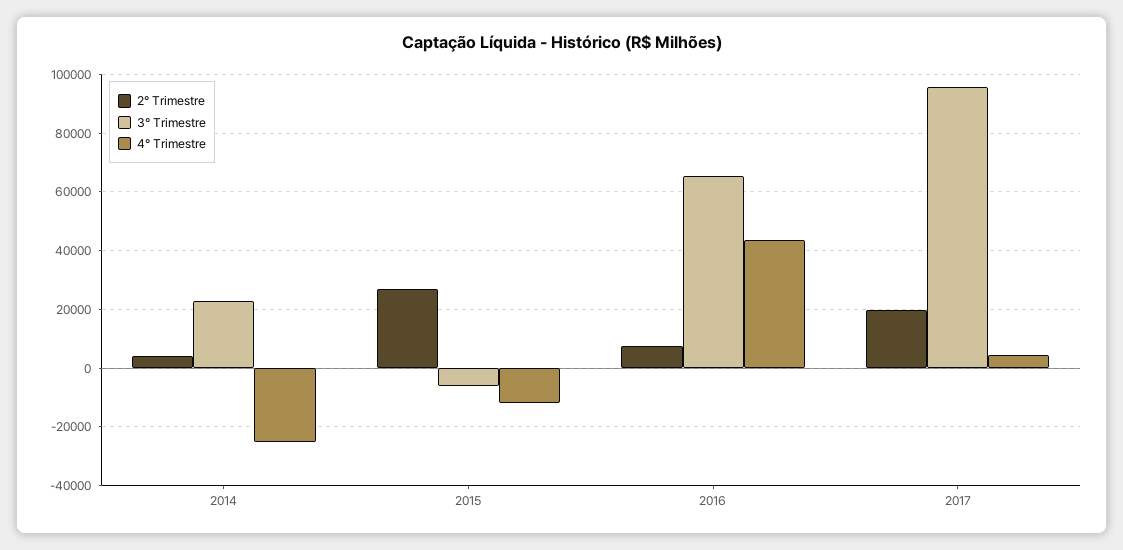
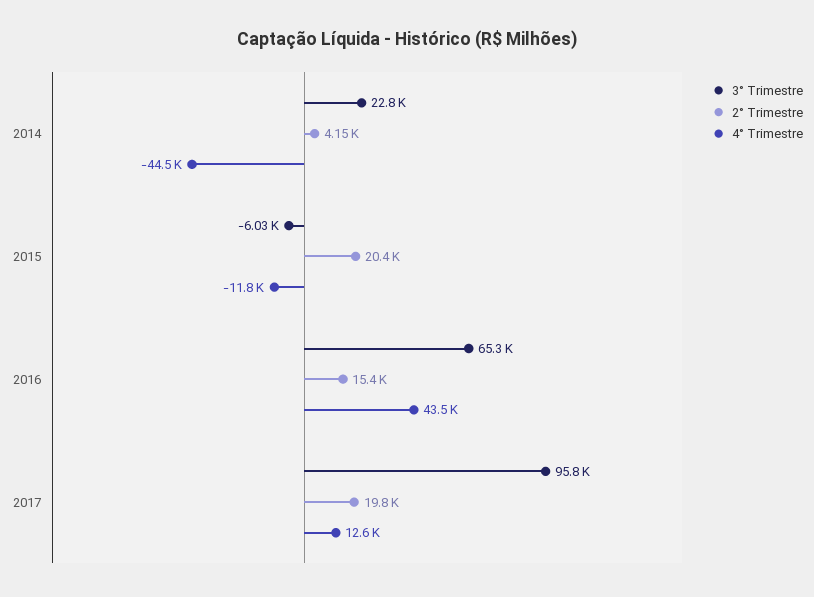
  {
    "2° Trimestre": {
      "2014": 4150,
-     "2015": 27500,
+     "2015": 20400,
-     "2016": 7500,
+     "2016": 15400,
      "2017": 19800
    },
    "3° Trimestre": {
      "2014": 22800,
      "2015": -6030,
      "2016": 65300,
      "2017": 95800
    },
    "4° Trimestre": {
-     "2014": -25000,
+     "2014": -44500,
      "2015": -11800,
      "2016": 43500,
-     "2017": 5000
+     "2017": 12600
    }
  }

